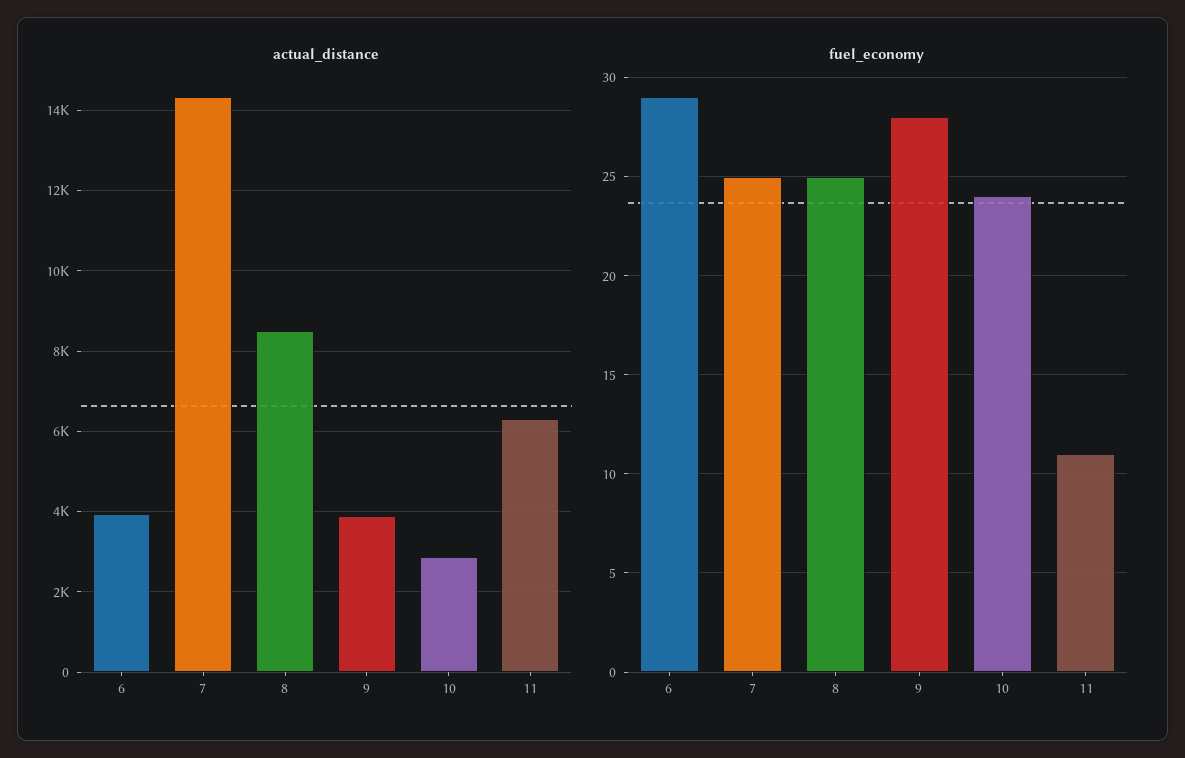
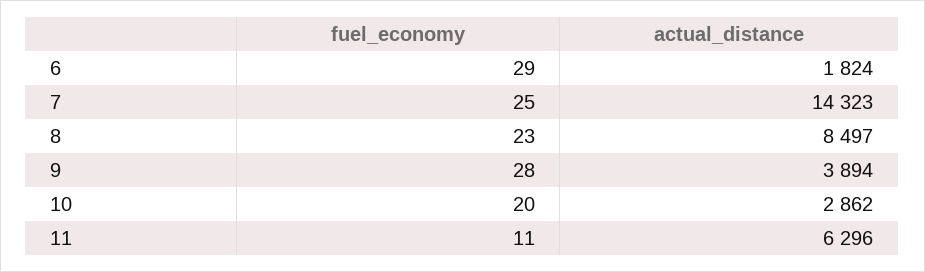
  {
    "actual_distance": {
-     "6": 4000,
+     "6": 1824,
      "7": 14323,
      "8": 8497,
      "9": 3894,
      "10": 2862,
      "11": 6296
    },
    "fuel_economy": {
      "6": 29,
      "7": 25,
-     "8": 25,
+     "8": 23,
      "9": 28,
-     "10": 24,
+     "10": 20,
      "11": 11
    }
  }

